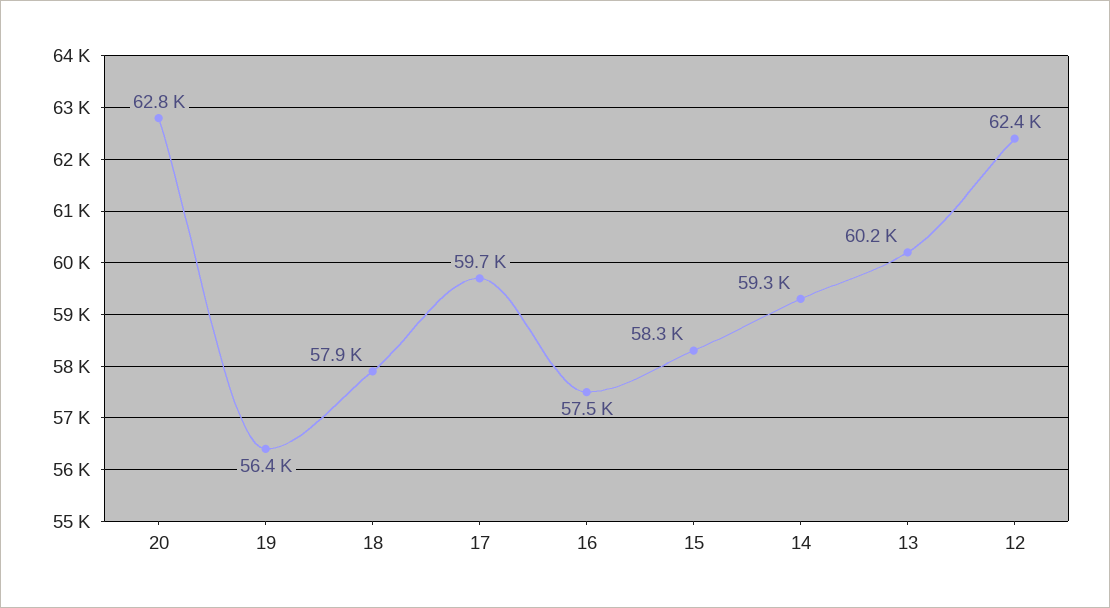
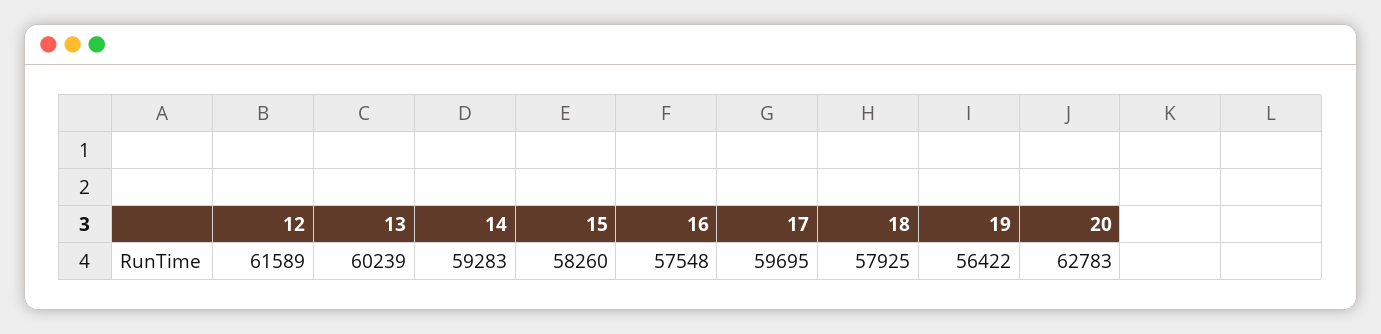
  {
    "20": 62783,
    "19": 56422,
    "18": 57925,
    "17": 59695,
    "16": 57548,
    "15": 58260,
    "14": 59283,
    "13": 60239,
-   "12": 62400
+   "12": 61589
  }

